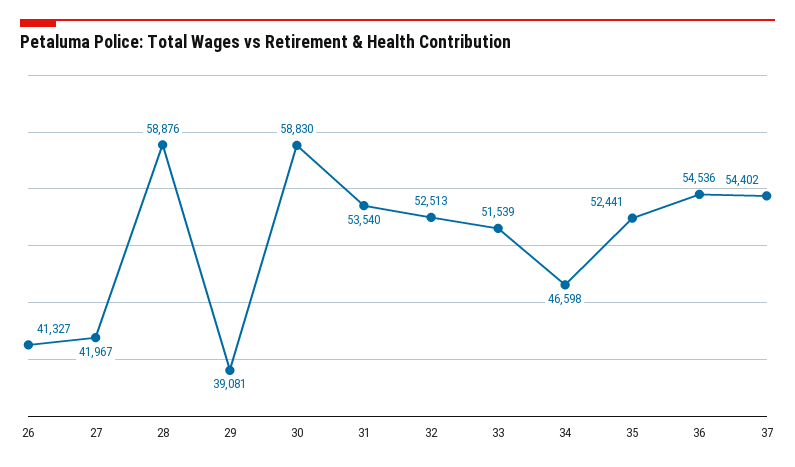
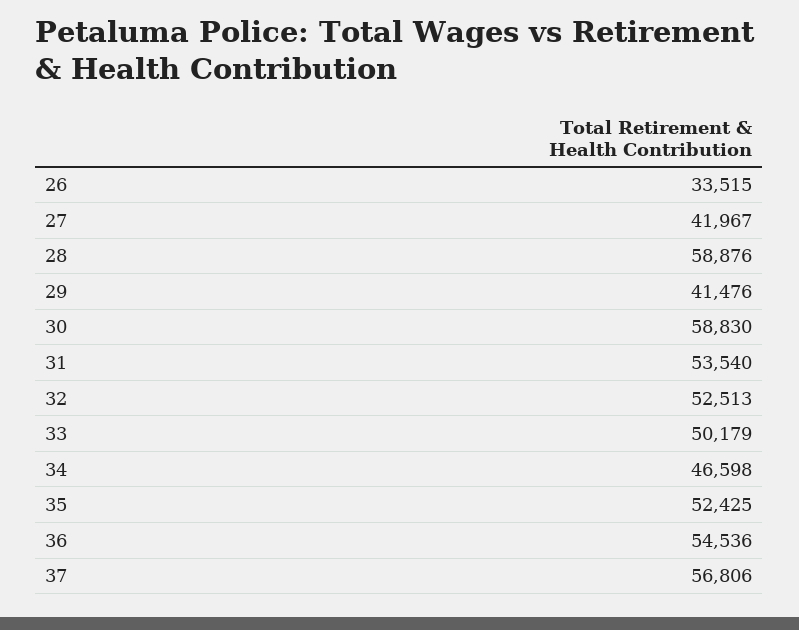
  {
-   "26": 41327,
+   "26": 33515,
    "27": 41967,
    "28": 58876,
-   "29": 39081,
+   "29": 41476,
    "30": 58830,
    "31": 53540,
    "32": 52513,
-   "33": 51539,
+   "33": 50179,
    "34": 46598,
-   "35": 52441,
+   "35": 52425,
    "36": 54536,
-   "37": 54402
+   "37": 56806
  }

